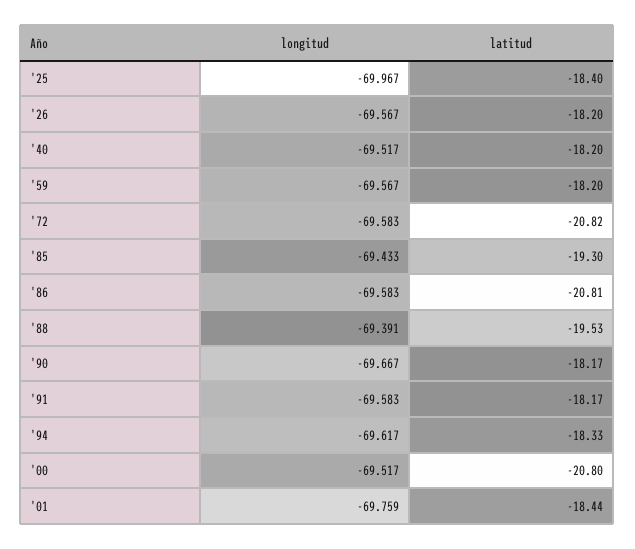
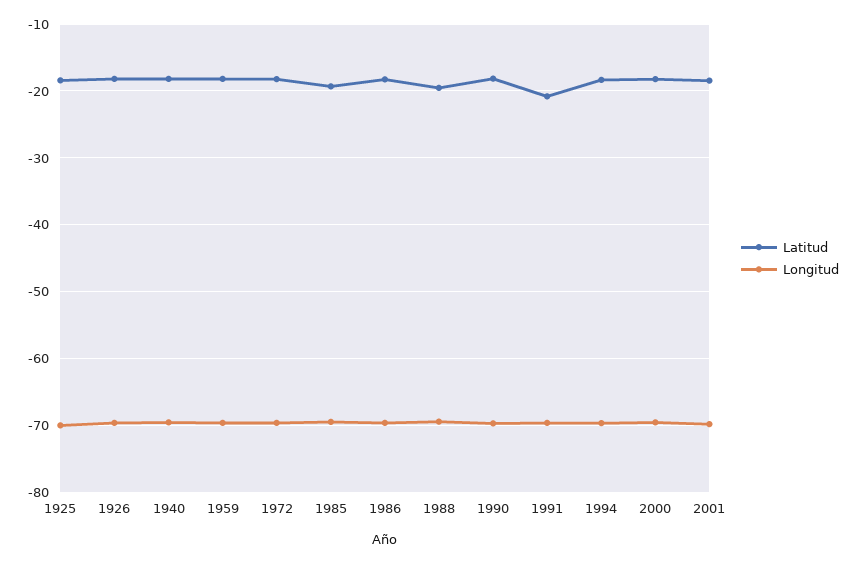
  {
    "longitud": {
      "'25": -69.967,
      "'26": -69.567,
      "'40": -69.517,
      "'59": -69.567,
      "'72": -69.583,
      "'85": -69.433,
      "'86": -69.583,
      "'88": -69.391,
      "'90": -69.667,
      "'91": -69.583,
      "'94": -69.617,
      "'00": -69.517,
      "'01": -69.759
    },
    "latitud": {
      "'25": -18.4,
      "'26": -18.2,
      "'40": -18.2,
      "'59": -18.2,
-     "'72": -20.82,
+     "'72": -18,
      "'85": -19.3,
-     "'86": -20.81,
+     "'86": -18,
      "'88": -19.53,
      "'90": -18.17,
-     "'91": -18.17,
+     "'91": -21,
      "'94": -18.33,
-     "'00": -20.8,
+     "'00": -18,
      "'01": -18.44
    }
  }

